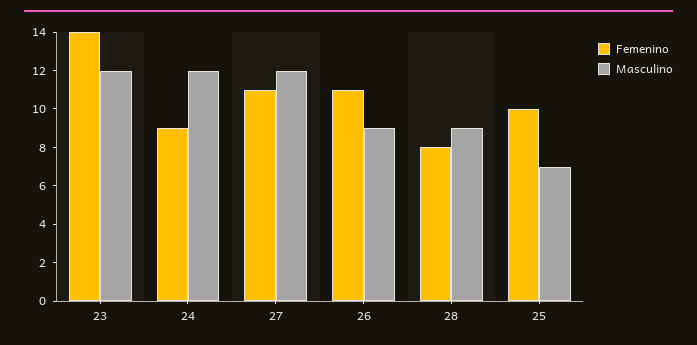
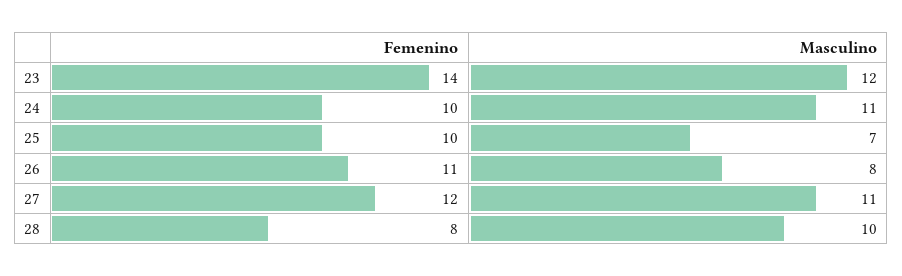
  {
    "Femenino": {
      "23": 14,
-     "24": 9,
+     "24": 10,
-     "27": 11,
+     "27": 12,
      "26": 11,
      "28": 8,
      "25": 10
    },
    "Masculino": {
      "23": 12,
-     "24": 12,
+     "24": 11,
-     "27": 12,
+     "27": 11,
-     "26": 9,
+     "26": 8,
-     "28": 9,
+     "28": 10,
      "25": 7
    }
  }

